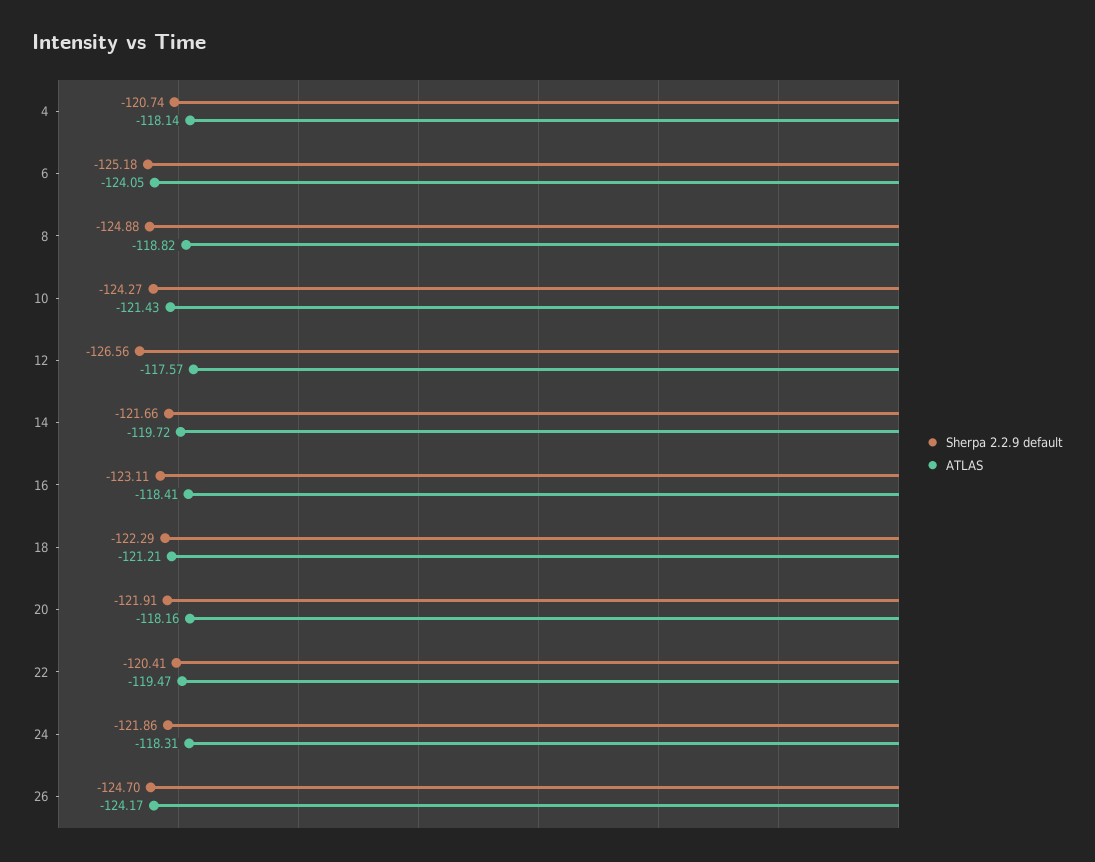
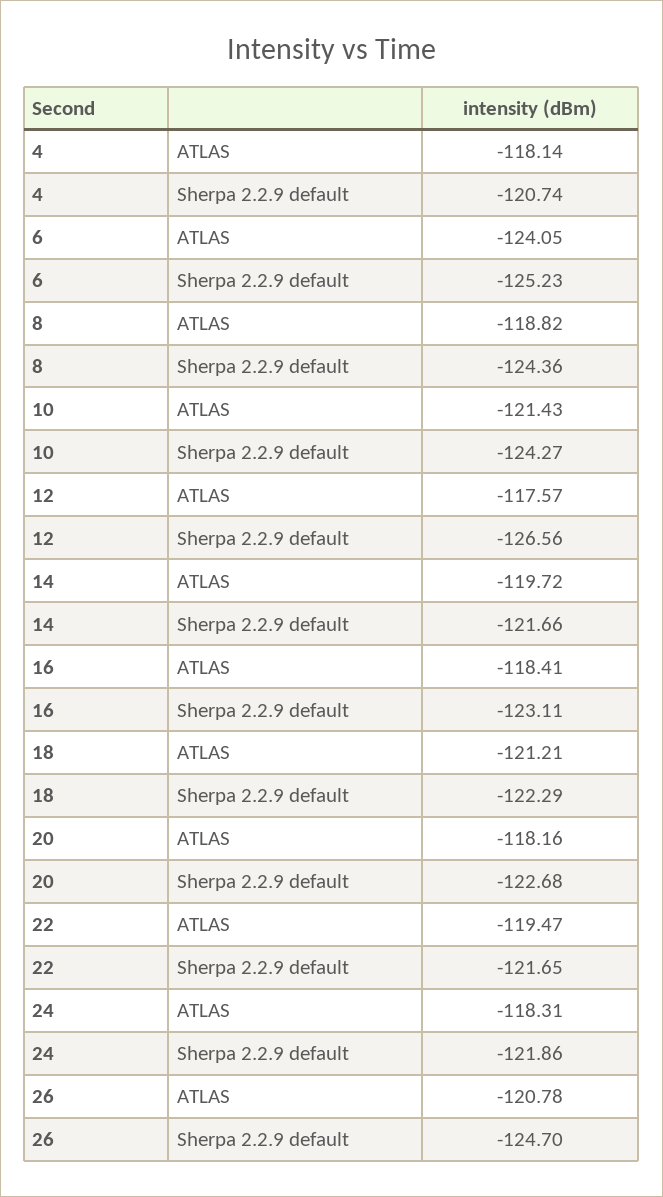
  {
    "Sherpa 2.2.9 default": {
      "4": -120.74,
-     "6": -125.18,
+     "6": -125.23,
-     "8": -124.88,
+     "8": -124.36,
      "10": -124.27,
      "12": -126.56,
      "14": -121.66,
      "16": -123.11,
      "18": -122.29,
-     "20": -121.91,
+     "20": -122.68,
-     "22": -120.41,
+     "22": -121.65,
      "24": -121.86,
      "26": -124.7
    },
    "ATLAS": {
      "4": -118.14,
      "6": -124.05,
      "8": -118.82,
      "10": -121.43,
      "12": -117.57,
      "14": -119.72,
      "16": -118.41,
      "18": -121.21,
      "20": -118.16,
      "22": -119.47,
      "24": -118.31,
-     "26": -124.17
+     "26": -120.78
    }
  }

